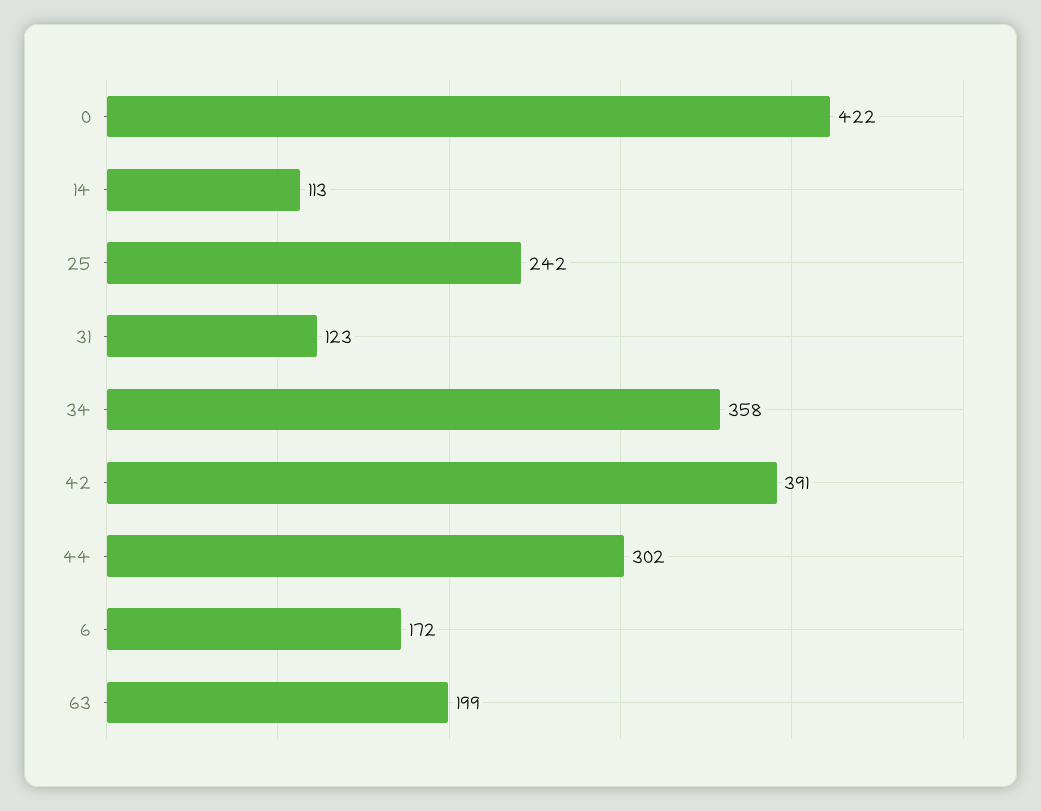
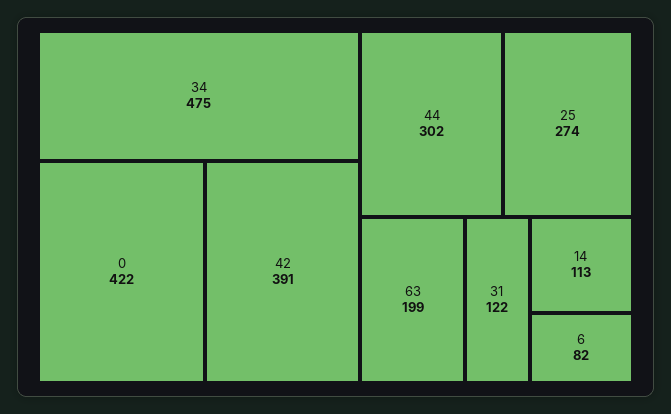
  {
    "0": 422,
    "14": 113,
-   "25": 242,
+   "25": 274,
-   "31": 123,
+   "31": 122,
-   "34": 358,
+   "34": 475,
    "42": 391,
    "44": 302,
-   "6": 172,
+   "6": 82,
    "63": 199
  }

